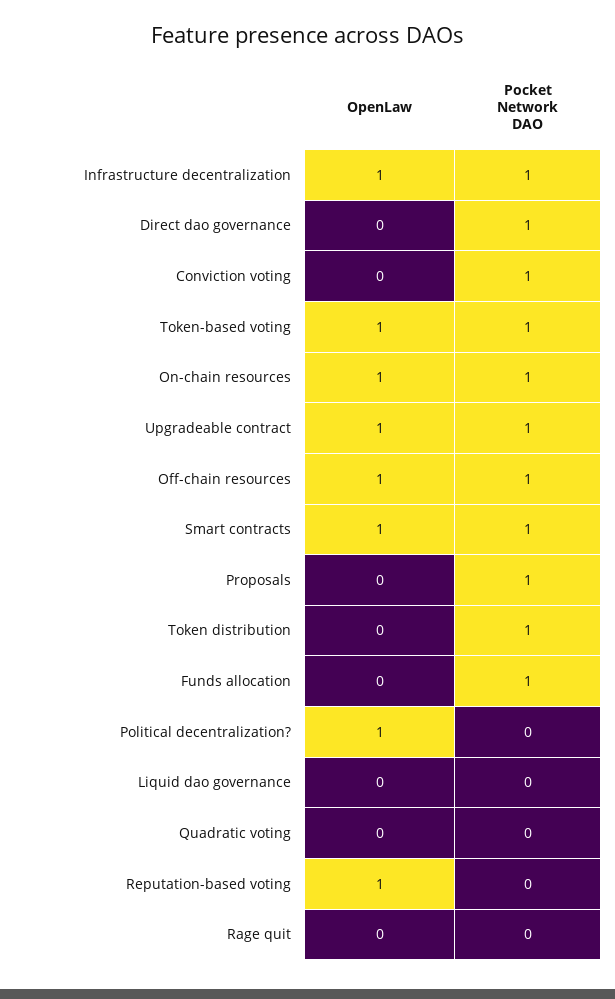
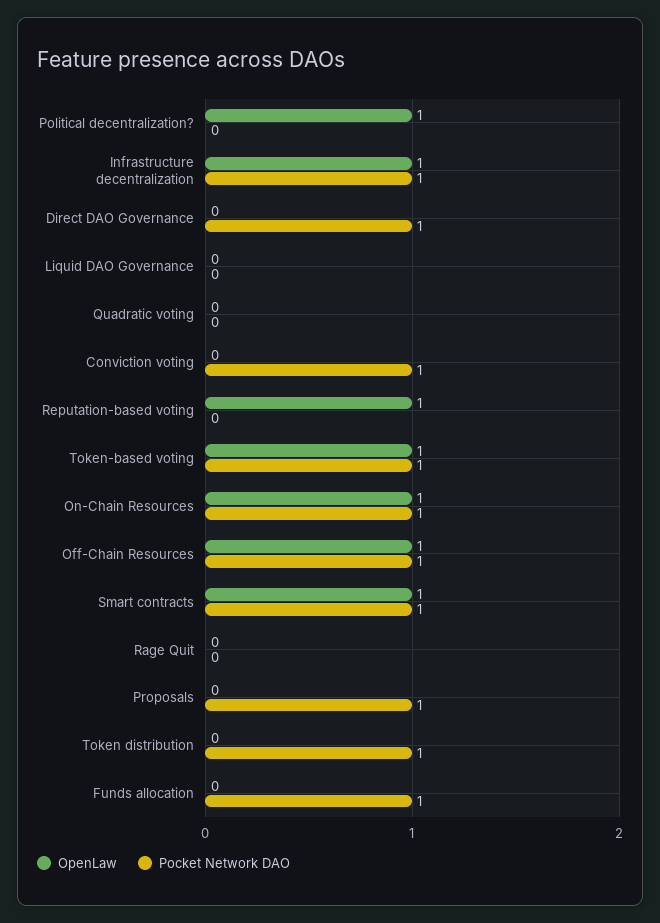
  {
    "OpenLaw": {
      "Infrastructure decentralization": 1,
      "Direct dao governance": 0,
      "Conviction voting": 0,
      "Token-based voting": 1,
      "On-chain resources": 1,
-     "Upgradeable contract": 1,
      "Off-chain resources": 1,
      "Smart contracts": 1,
      "Proposals": 0,
      "Token distribution": 0,
      "Funds allocation": 0,
      "Political decentralization?": 1,
      "Liquid dao governance": 0,
      "Quadratic voting": 0,
      "Reputation-based voting": 1,
      "Rage quit": 0
    },
    "Pocket Network DAO": {
      "Infrastructure decentralization": 1,
      "Direct dao governance": 1,
      "Conviction voting": 1,
      "Token-based voting": 1,
      "On-chain resources": 1,
-     "Upgradeable contract": 1,
      "Off-chain resources": 1,
      "Smart contracts": 1,
      "Proposals": 1,
      "Token distribution": 1,
      "Funds allocation": 1,
      "Political decentralization?": 0,
      "Liquid dao governance": 0,
      "Quadratic voting": 0,
      "Reputation-based voting": 0,
      "Rage quit": 0
    }
  }

